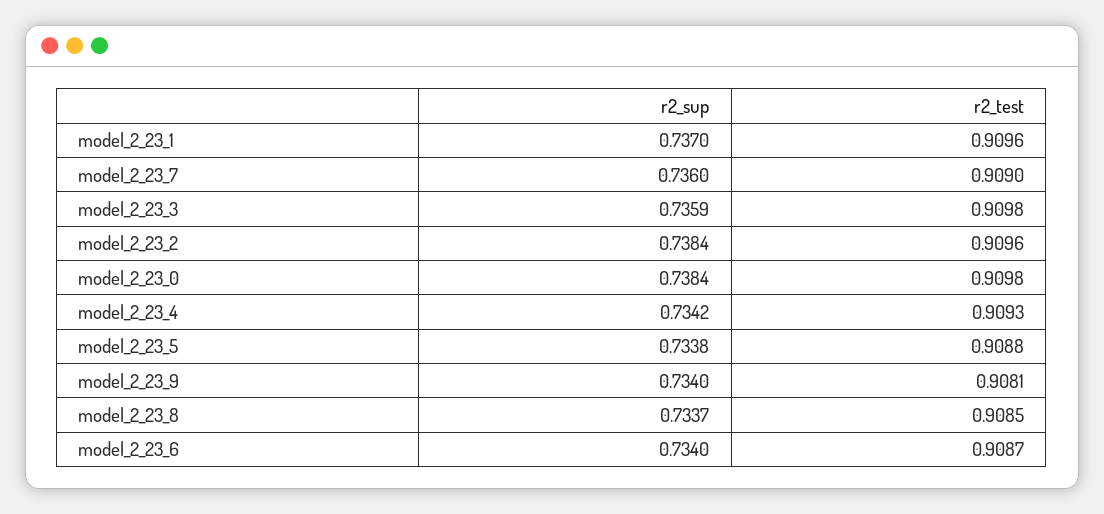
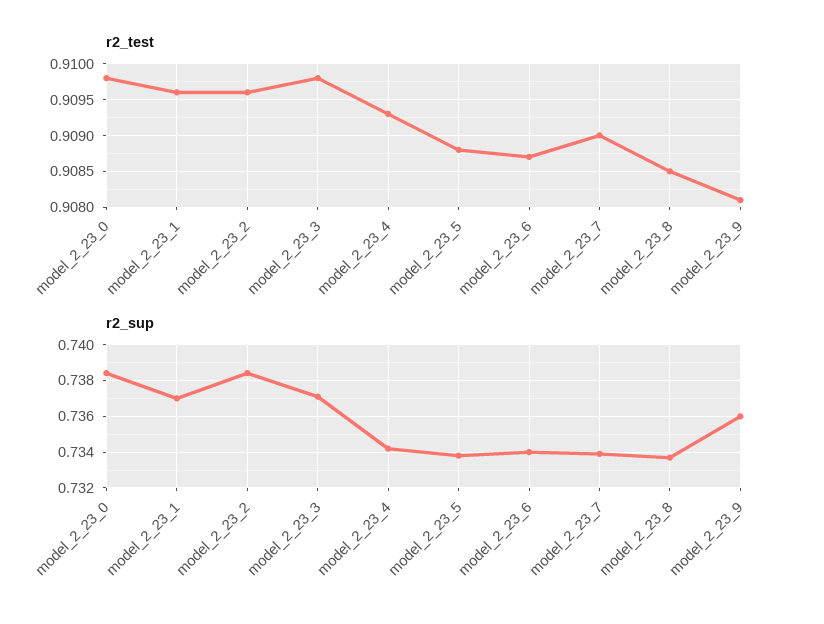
  {
    "r2_sup": {
      "model_2_23_1": 0.737,
-     "model_2_23_7": 0.736,
+     "model_2_23_7": 0.734,
-     "model_2_23_3": 0.7359,
+     "model_2_23_3": 0.737,
      "model_2_23_2": 0.7384,
      "model_2_23_0": 0.7384,
      "model_2_23_4": 0.7342,
      "model_2_23_5": 0.7338,
-     "model_2_23_9": 0.734,
+     "model_2_23_9": 0.736,
      "model_2_23_8": 0.7337,
      "model_2_23_6": 0.734
    },
    "r2_test": {
      "model_2_23_1": 0.9096,
      "model_2_23_7": 0.909,
      "model_2_23_3": 0.9098,
      "model_2_23_2": 0.9096,
      "model_2_23_0": 0.9098,
      "model_2_23_4": 0.9093,
      "model_2_23_5": 0.9088,
      "model_2_23_9": 0.9081,
      "model_2_23_8": 0.9085,
      "model_2_23_6": 0.9087
    }
  }

